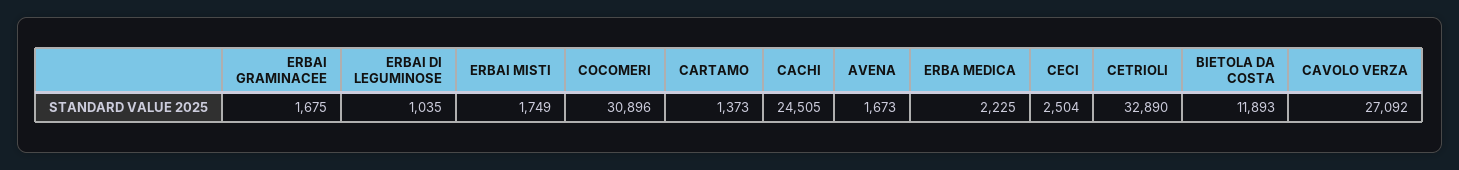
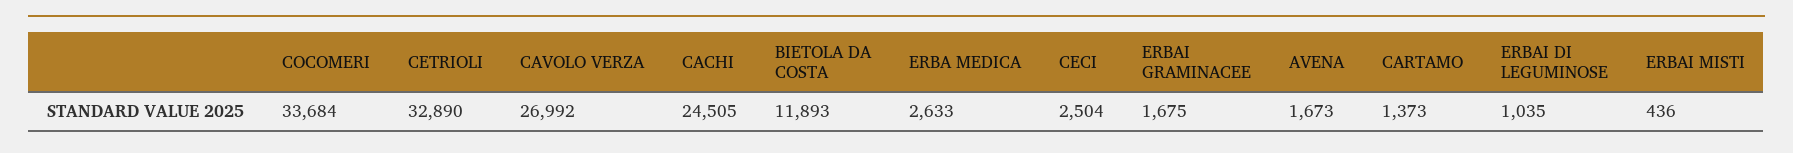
  {
    "ERBAI GRAMINACEE": 1675,
    "ERBAI DI LEGUMINOSE": 1035,
-   "ERBAI MISTI": 1749,
+   "ERBAI MISTI": 436,
-   "COCOMERI": 30896,
+   "COCOMERI": 33684,
    "CARTAMO": 1373,
    "CACHI": 24505,
    "AVENA": 1673,
-   "ERBA MEDICA": 2225,
+   "ERBA MEDICA": 2633,
    "CECI": 2504,
    "CETRIOLI": 32890,
    "BIETOLA DA COSTA": 11893,
-   "CAVOLO VERZA": 27092
+   "CAVOLO VERZA": 26992
  }

